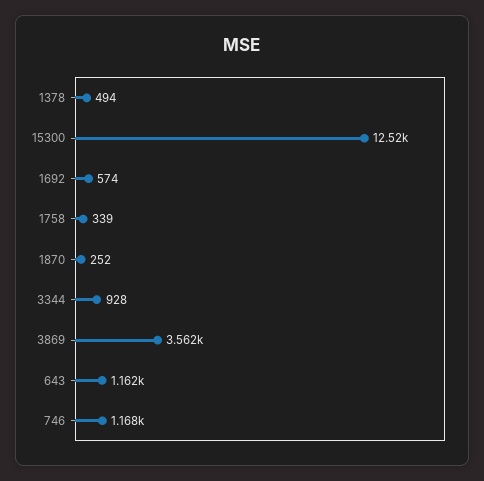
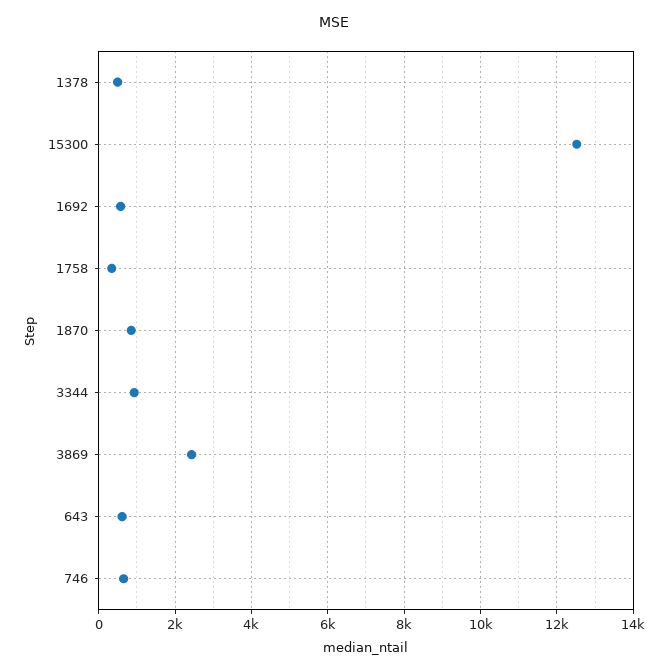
  {
    "1378": 494,
    "15300": 12520,
    "1692": 574,
    "1758": 339,
-   "1870": 252,
+   "1870": 800,
    "3344": 928,
-   "3869": 3562,
+   "3869": 2400,
-   "643": 1162,
+   "643": 600,
-   "746": 1168
+   "746": 600
  }

